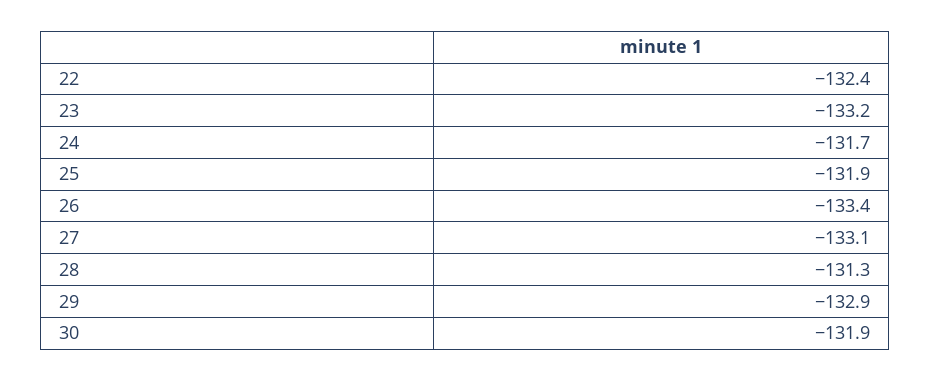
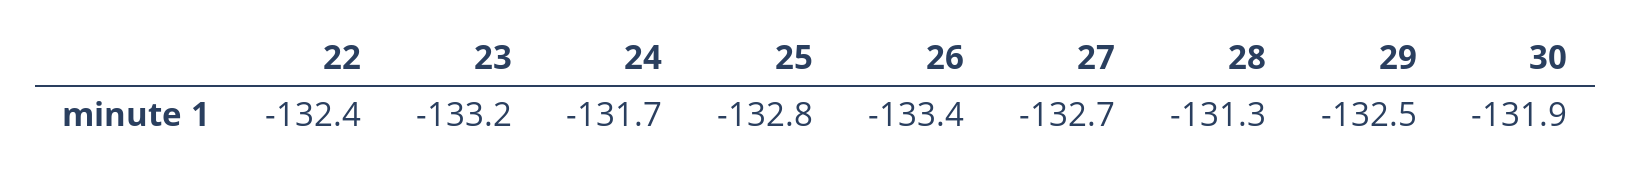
  {
    "22": -132.4,
    "23": -133.2,
    "24": -131.7,
-   "25": -131.9,
+   "25": -132.8,
    "26": -133.4,
-   "27": -133.1,
+   "27": -132.7,
    "28": -131.3,
-   "29": -132.9,
+   "29": -132.5,
    "30": -131.9
  }

